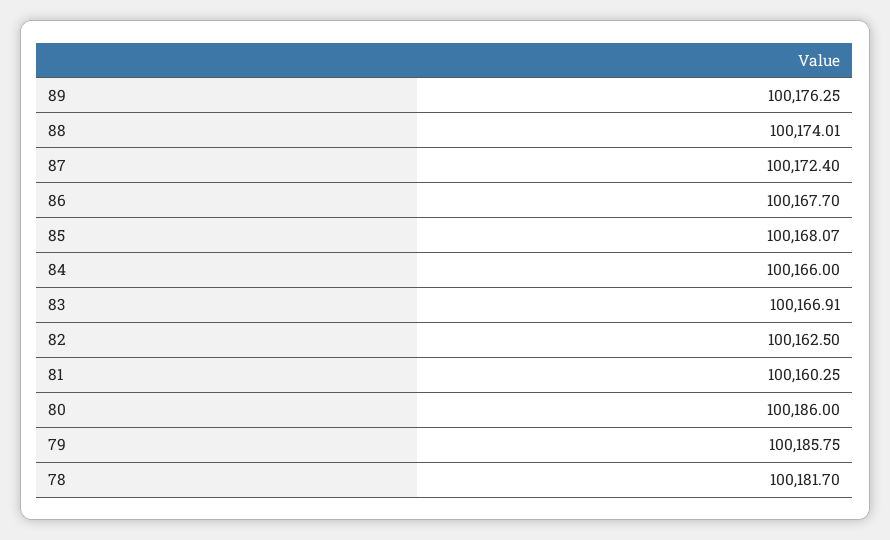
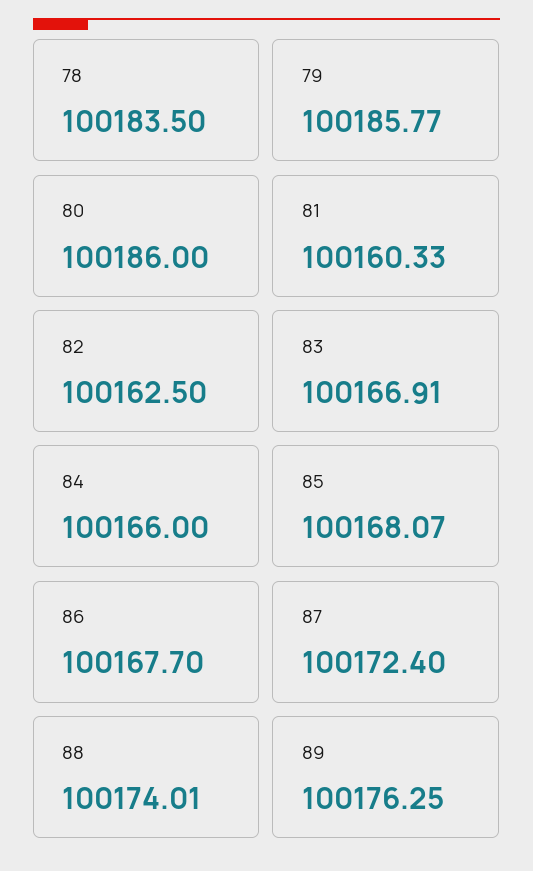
  {
    "89": 100176.25,
    "88": 100174.01,
    "87": 100172.4,
    "86": 100167.7,
    "85": 100168.07,
    "84": 100166,
    "83": 100166.91,
    "82": 100162.5,
-   "81": 100160.25,
+   "81": 100160.33,
    "80": 100186,
-   "79": 100185.75,
+   "79": 100185.77,
-   "78": 100181.7
+   "78": 100183.5
  }

